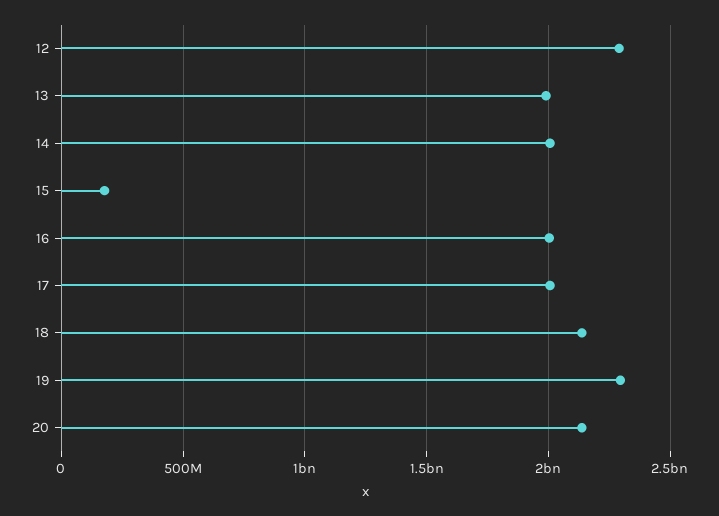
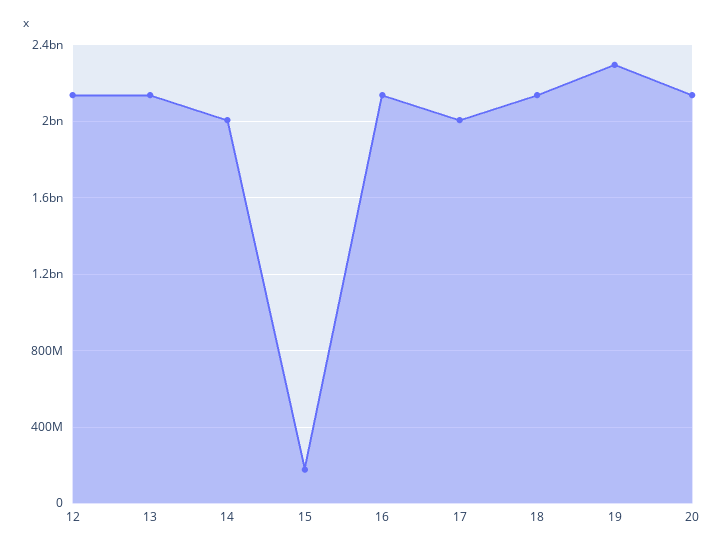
  {
-   "12": 2300000000,
+   "12": 2150000000,
-   "13": 2000000000,
+   "13": 2150000000,
    "14": 2000000000,
    "15": 200000000,
-   "16": 2000000000,
+   "16": 2150000000,
    "17": 2000000000,
    "18": 2150000000,
    "19": 2300000000,
    "20": 2150000000
  }

